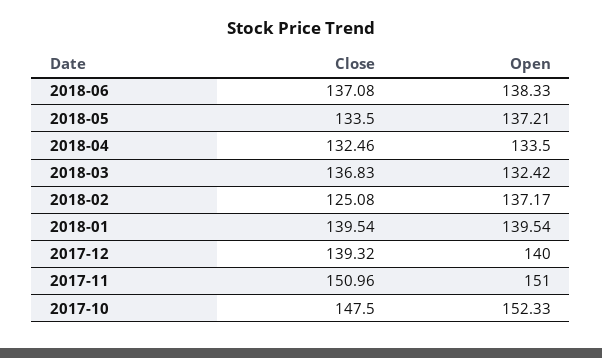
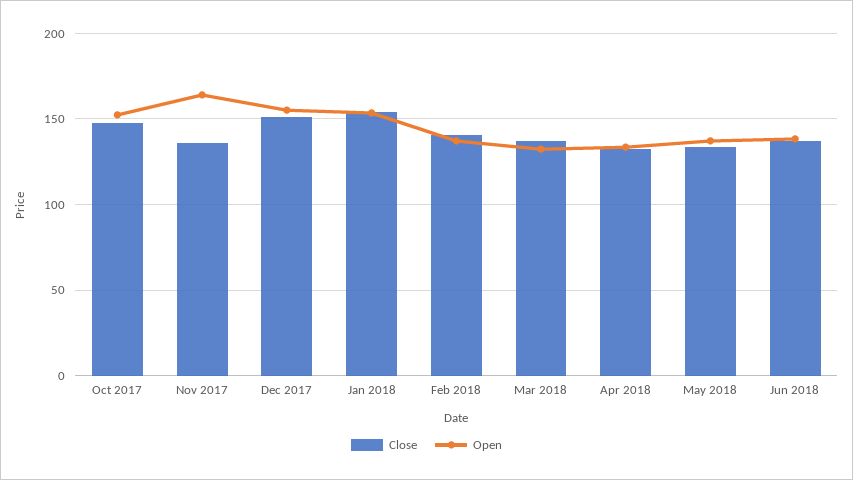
  {
    "Close": {
      "2018-06": 137.08,
      "2018-05": 133.5,
      "2018-04": 132.46,
      "2018-03": 136.83,
-     "2018-02": 125.08,
+     "2018-02": 140,
-     "2018-01": 139.54,
+     "2018-01": 155,
-     "2017-12": 139.32,
+     "2017-12": 150,
-     "2017-11": 150.96,
+     "2017-11": 135,
      "2017-10": 147.5
    },
    "Open": {
      "2018-06": 138.33,
      "2018-05": 137.21,
      "2018-04": 133.5,
      "2018-03": 132.42,
      "2018-02": 137.17,
-     "2018-01": 139.54,
+     "2018-01": 155,
-     "2017-12": 140,
+     "2017-12": 155,
-     "2017-11": 151,
+     "2017-11": 165,
      "2017-10": 152.33
    }
  }

